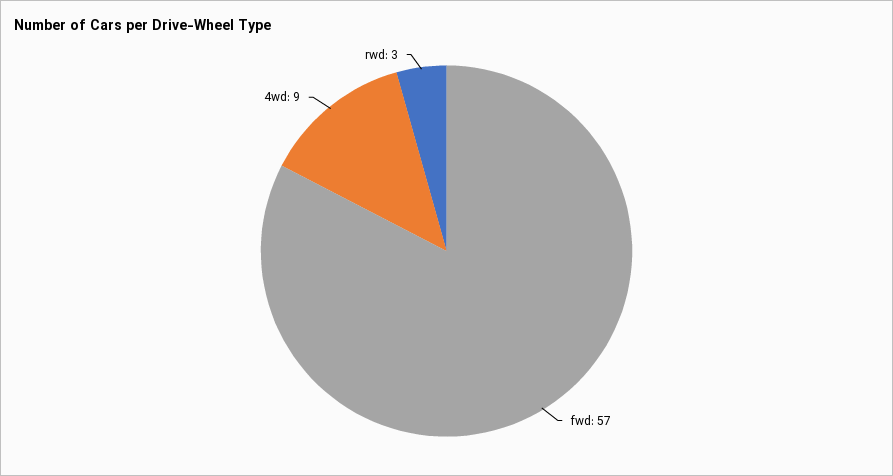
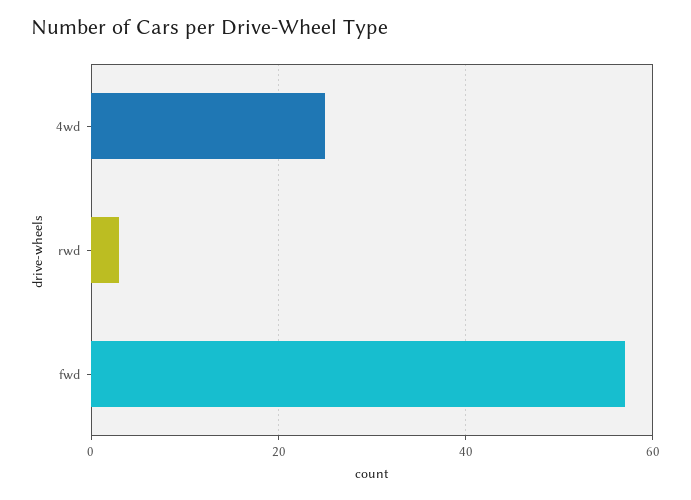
  {
    "fwd": 57,
-   "4wd": 9,
+   "4wd": 25,
    "rwd": 3
  }

